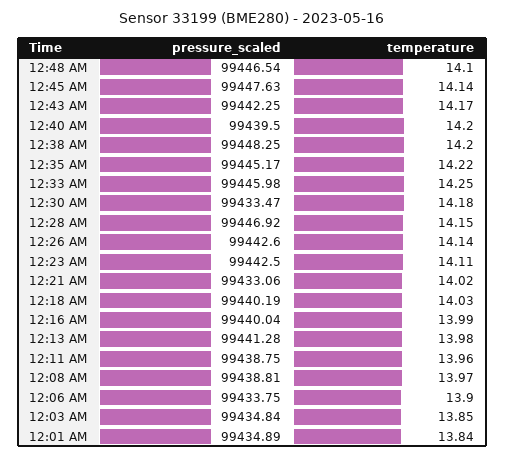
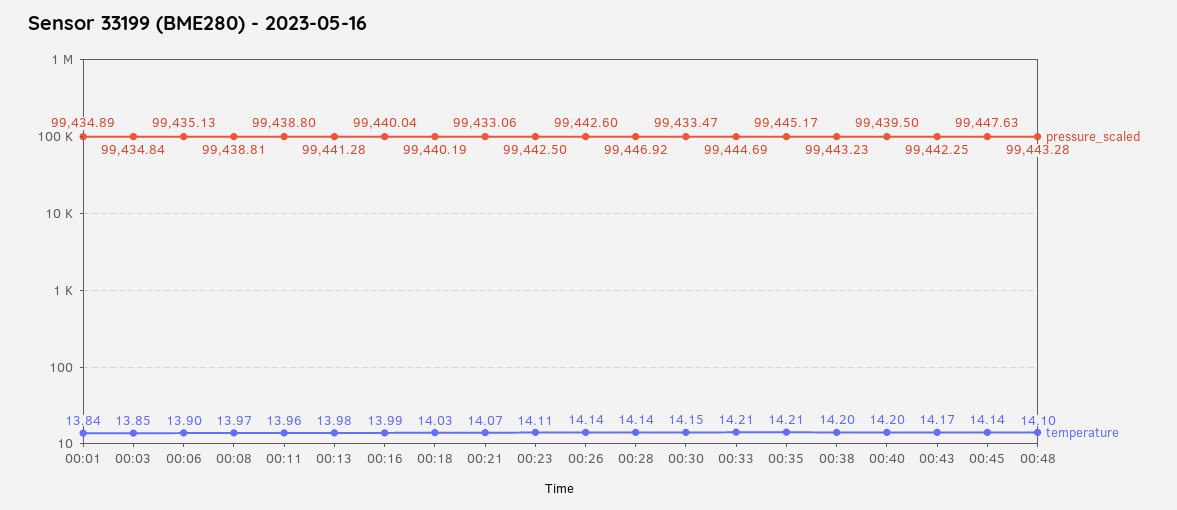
  {
    "pressure_scaled": {
-     "12:48 AM": 99446.54,
+     "12:48 AM": 99443.28,
      "12:45 AM": 99447.63,
      "12:43 AM": 99442.25,
      "12:40 AM": 99439.5,
-     "12:38 AM": 99448.25,
+     "12:38 AM": 99443.23,
      "12:35 AM": 99445.17,
-     "12:33 AM": 99445.98,
+     "12:33 AM": 99444.69,
      "12:30 AM": 99433.47,
      "12:28 AM": 99446.92,
      "12:26 AM": 99442.6,
      "12:23 AM": 99442.5,
      "12:21 AM": 99433.06,
      "12:18 AM": 99440.19,
      "12:16 AM": 99440.04,
      "12:13 AM": 99441.28,
-     "12:11 AM": 99438.75,
+     "12:11 AM": 99438.8,
      "12:08 AM": 99438.81,
-     "12:06 AM": 99433.75,
+     "12:06 AM": 99435.13,
      "12:03 AM": 99434.84,
      "12:01 AM": 99434.89
    },
    "temperature": {
      "12:48 AM": 14.1,
      "12:45 AM": 14.14,
      "12:43 AM": 14.17,
      "12:40 AM": 14.2,
      "12:38 AM": 14.2,
-     "12:35 AM": 14.22,
+     "12:35 AM": 14.21,
-     "12:33 AM": 14.25,
+     "12:33 AM": 14.21,
-     "12:30 AM": 14.18,
+     "12:30 AM": 14.15,
-     "12:28 AM": 14.15,
+     "12:28 AM": 14.14,
      "12:26 AM": 14.14,
      "12:23 AM": 14.11,
-     "12:21 AM": 14.02,
+     "12:21 AM": 14.07,
      "12:18 AM": 14.03,
      "12:16 AM": 13.99,
      "12:13 AM": 13.98,
      "12:11 AM": 13.96,
      "12:08 AM": 13.97,
      "12:06 AM": 13.9,
      "12:03 AM": 13.85,
      "12:01 AM": 13.84
    }
  }

